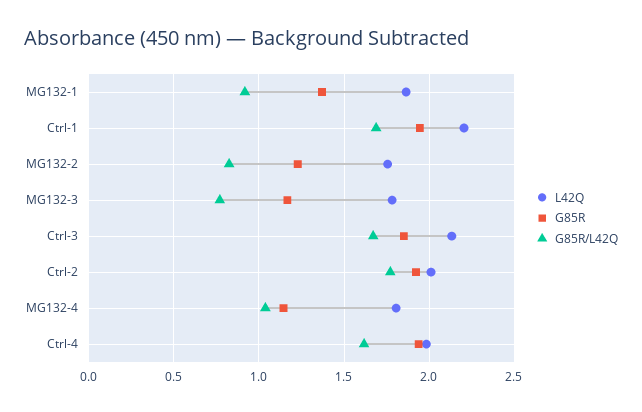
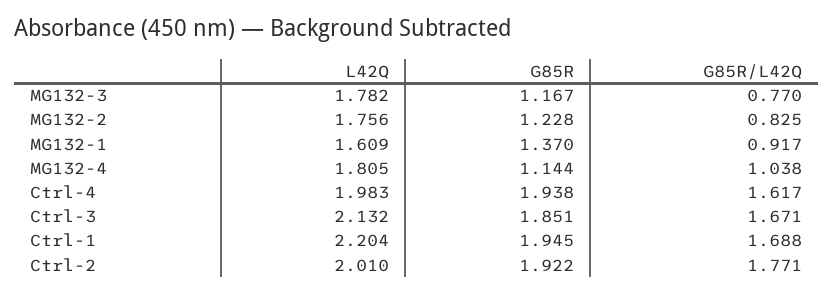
  {
    "L42Q": {
-     "MG132-1": 1.85,
+     "MG132-1": 1.609,
      "Ctrl-1": 2.204,
      "MG132-2": 1.756,
      "MG132-3": 1.782,
      "Ctrl-3": 2.132,
      "Ctrl-2": 2.01,
      "MG132-4": 1.805,
      "Ctrl-4": 1.983
    },
    "G85R": {
      "MG132-1": 1.37,
      "Ctrl-1": 1.945,
      "MG132-2": 1.228,
      "MG132-3": 1.167,
      "Ctrl-3": 1.851,
      "Ctrl-2": 1.922,
      "MG132-4": 1.144,
      "Ctrl-4": 1.938
    },
    "G85R/L42Q": {
      "MG132-1": 0.917,
      "Ctrl-1": 1.688,
      "MG132-2": 0.825,
      "MG132-3": 0.77,
      "Ctrl-3": 1.671,
      "Ctrl-2": 1.771,
      "MG132-4": 1.038,
      "Ctrl-4": 1.617
    }
  }

